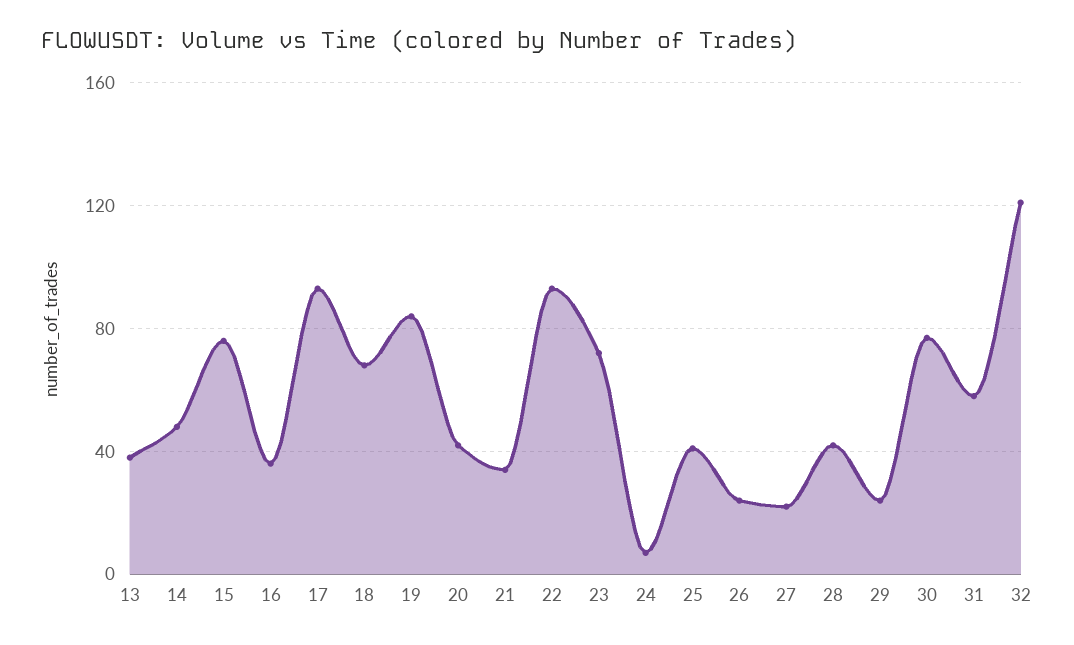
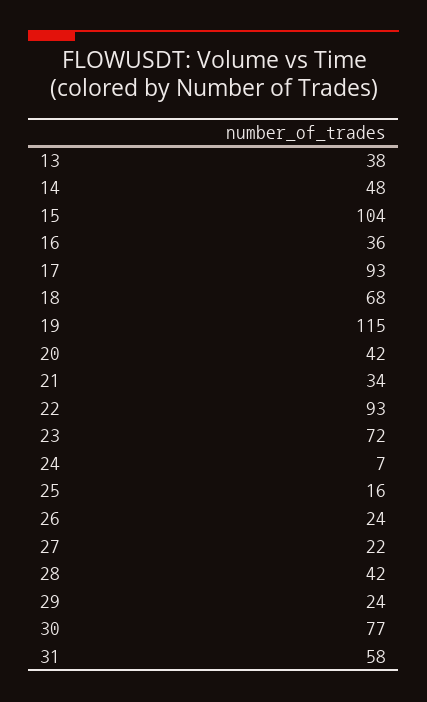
  {
    "13": 38,
    "14": 48,
-   "15": 75,
+   "15": 104,
    "16": 36,
    "17": 93,
    "18": 68,
-   "19": 85,
+   "19": 115,
    "20": 42,
    "21": 34,
    "22": 93,
    "23": 72,
    "24": 7,
-   "25": 40,
+   "25": 16,
    "26": 24,
    "27": 22,
    "28": 42,
    "29": 24,
    "30": 77,
-   "31": 58,
+   "31": 58
-   "32": 120
  }

